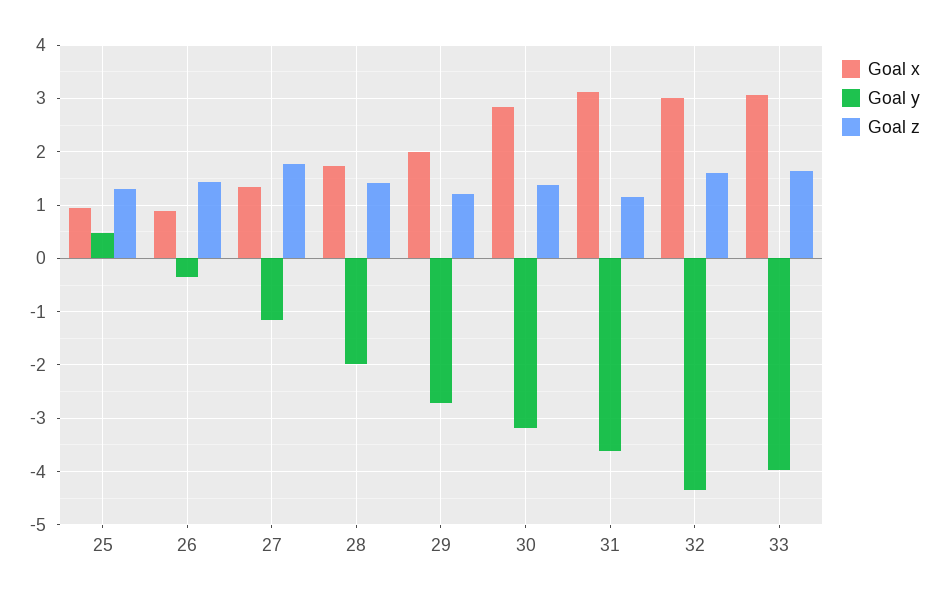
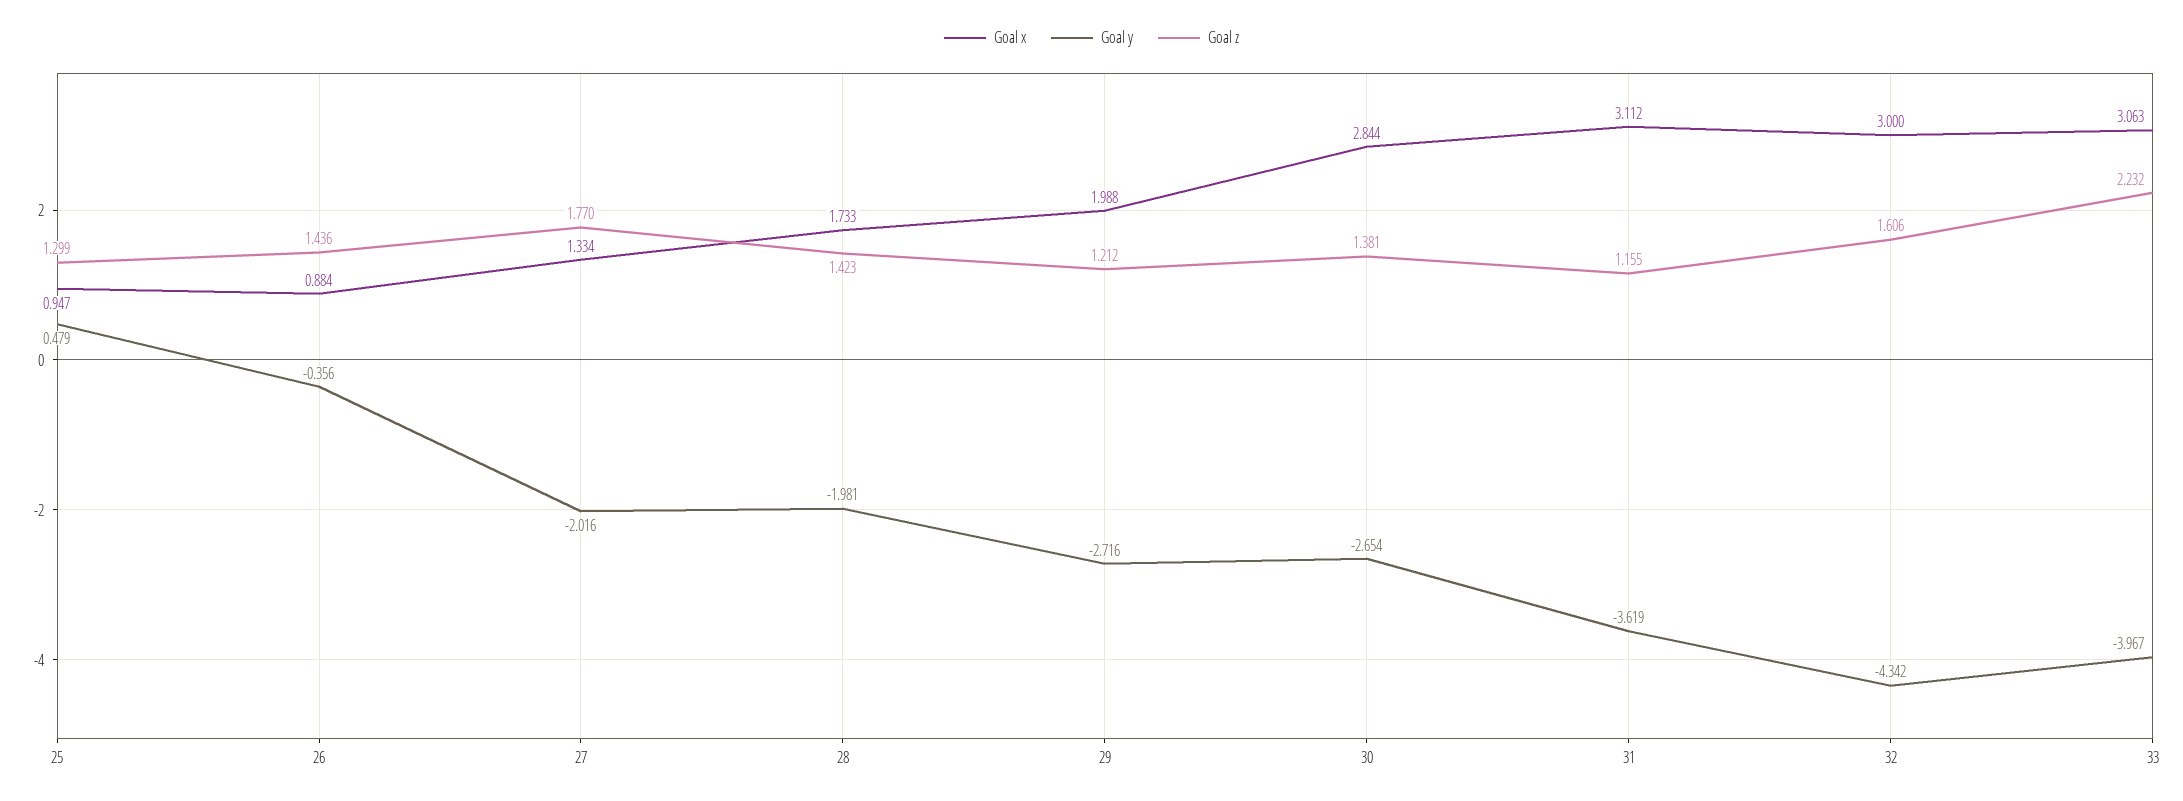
  {
    "Goal x": {
      "25": 0.947,
      "26": 0.884,
      "27": 1.334,
      "28": 1.733,
      "29": 1.988,
      "30": 2.844,
      "31": 3.112,
      "32": 3,
      "33": 3.063
    },
    "Goal y": {
      "25": 0.479,
      "26": -0.356,
-     "27": -1.2,
+     "27": -2.016,
      "28": -1.981,
      "29": -2.716,
-     "30": -3.2,
+     "30": -2.654,
      "31": -3.619,
      "32": -4.342,
      "33": -3.967
    },
    "Goal z": {
      "25": 1.299,
      "26": 1.436,
      "27": 1.77,
      "28": 1.423,
      "29": 1.212,
      "30": 1.381,
      "31": 1.155,
      "32": 1.606,
-     "33": 1.6
+     "33": 2.232
    }
  }

